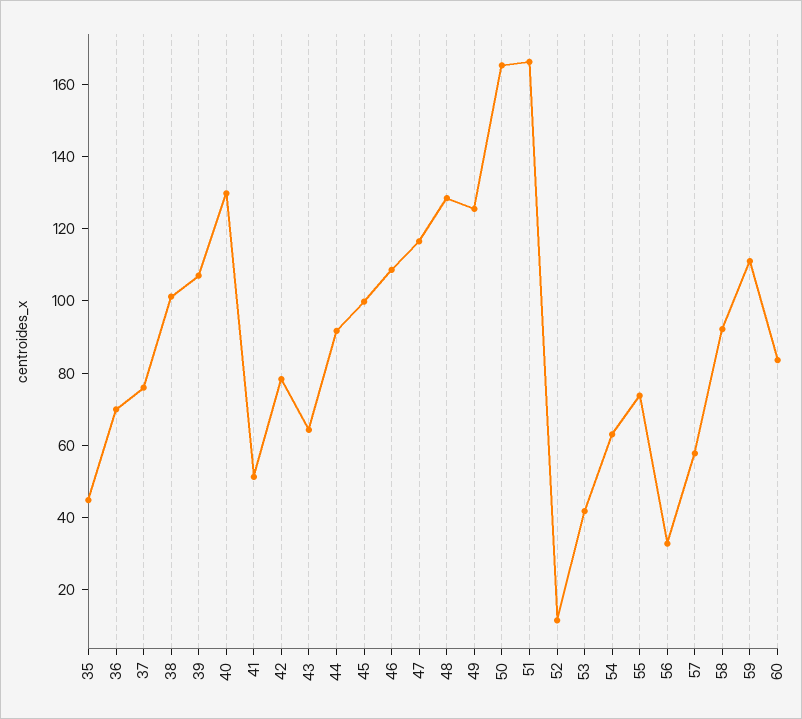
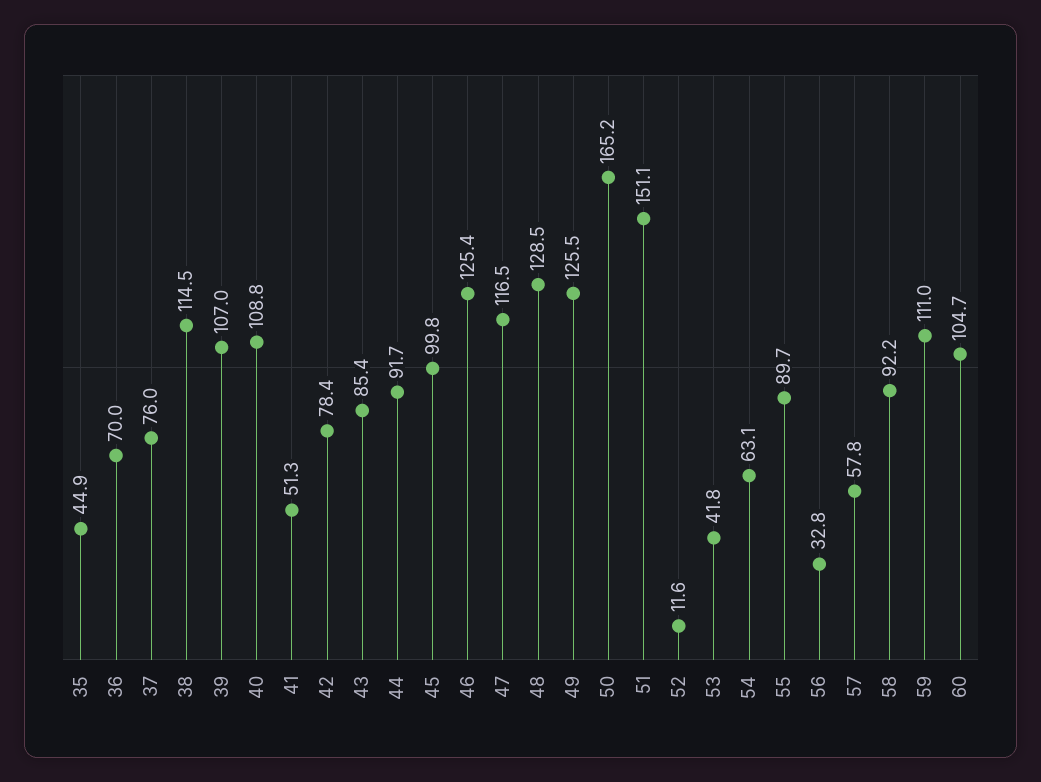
  {
    "35": 44.9,
    "36": 70,
    "37": 76,
-   "38": 100,
+   "38": 114.5,
    "39": 107,
-   "40": 130,
+   "40": 108.8,
    "41": 51.3,
    "42": 78.4,
-   "43": 65,
+   "43": 85.4,
    "44": 91.7,
    "45": 99.8,
-   "46": 110,
+   "46": 125.4,
    "47": 116.5,
    "48": 128.5,
    "49": 125.5,
    "50": 165.2,
-   "51": 165,
+   "51": 151.1,
    "52": 11.6,
    "53": 41.8,
    "54": 63.1,
-   "55": 75,
+   "55": 89.7,
    "56": 32.8,
    "57": 57.8,
    "58": 92.2,
    "59": 111,
-   "60": 85
+   "60": 104.7
  }

